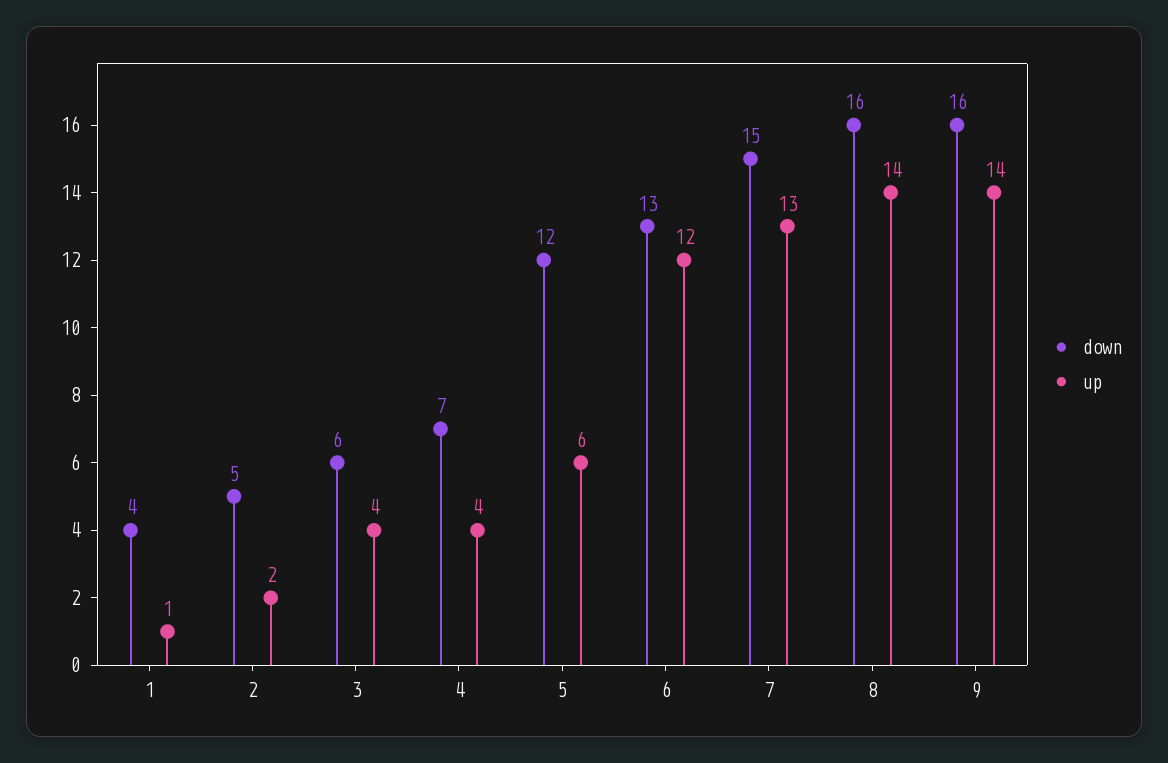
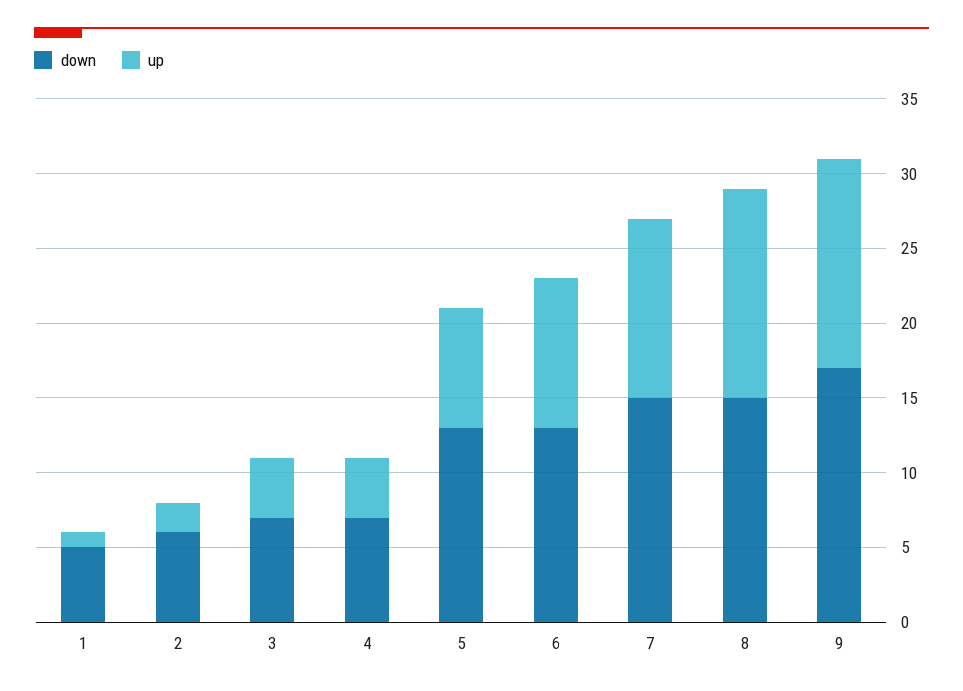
  {
    "down": {
-     "1": 4,
+     "1": 5,
-     "2": 5,
+     "2": 6,
-     "3": 6,
+     "3": 7,
      "4": 7,
-     "5": 12,
+     "5": 13,
      "6": 13,
      "7": 15,
-     "8": 16,
+     "8": 15,
-     "9": 16
+     "9": 17
    },
    "up": {
      "1": 1,
      "2": 2,
      "3": 4,
      "4": 4,
-     "5": 6,
+     "5": 8,
-     "6": 12,
+     "6": 10,
-     "7": 13,
+     "7": 12,
      "8": 14,
      "9": 14
    }
  }

